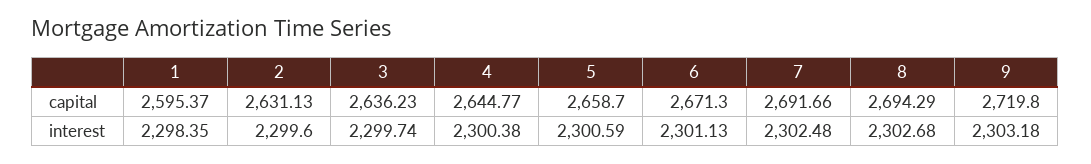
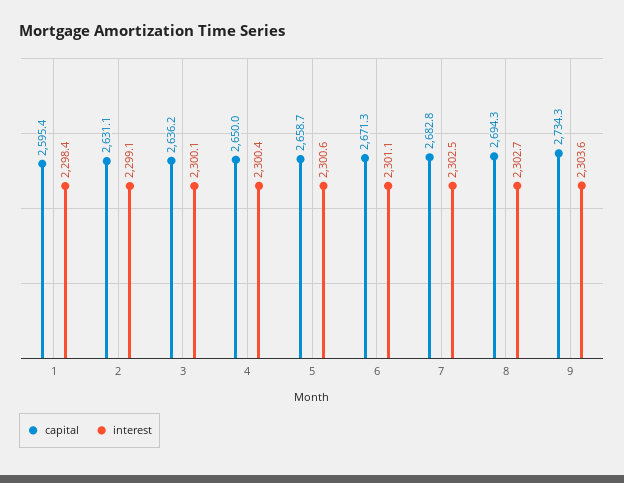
  {
    "capital": {
      "1": 2595.37,
      "2": 2631.13,
      "3": 2636.23,
-     "4": 2644.77,
+     "4": 2650,
      "5": 2658.7,
      "6": 2671.3,
-     "7": 2691.66,
+     "7": 2682.8,
      "8": 2694.29,
-     "9": 2719.8
+     "9": 2734.3
    },
    "interest": {
      "1": 2298.35,
-     "2": 2299.6,
+     "2": 2299.1,
-     "3": 2299.74,
+     "3": 2300.1,
      "4": 2300.38,
      "5": 2300.59,
      "6": 2301.13,
      "7": 2302.48,
      "8": 2302.68,
-     "9": 2303.18
+     "9": 2303.6
    }
  }

